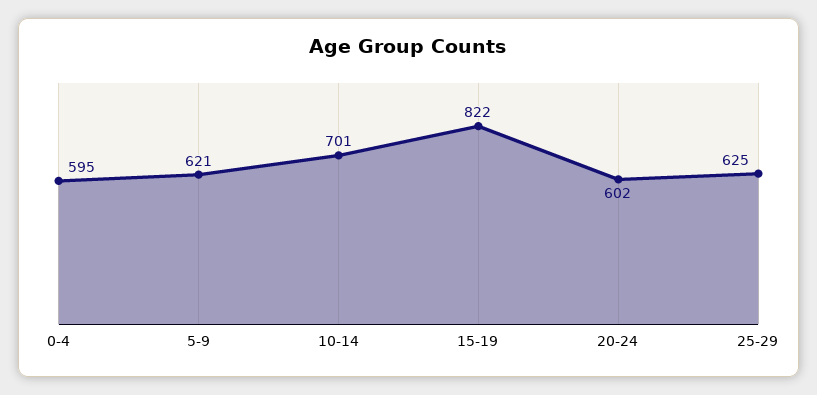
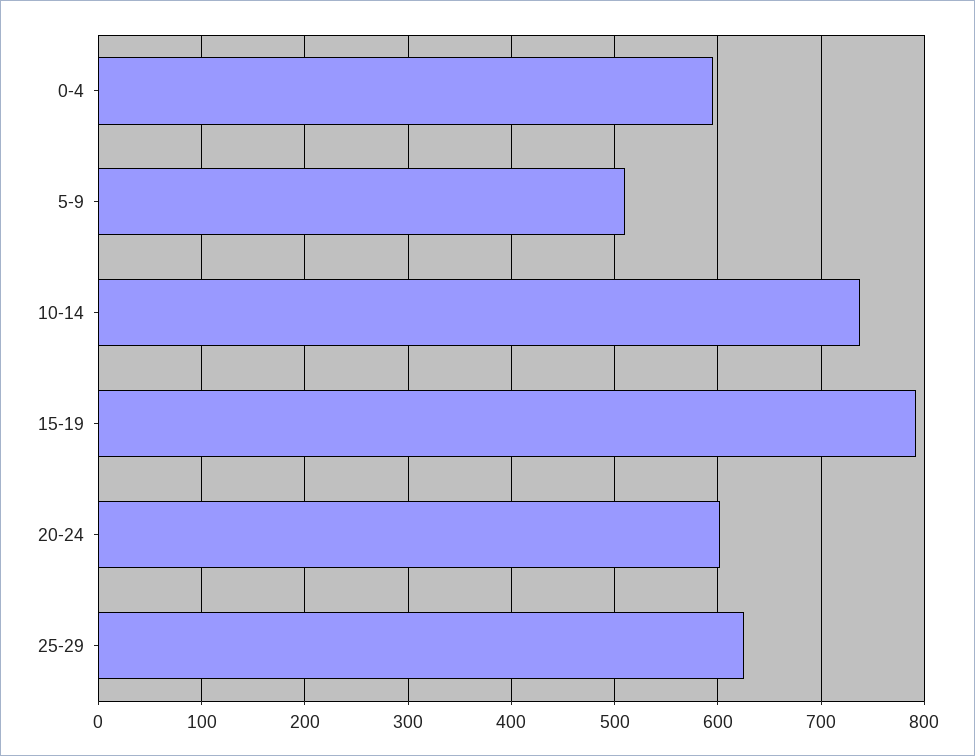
  {
    "0-4": 595,
-   "5-9": 621,
+   "5-9": 510,
-   "10-14": 701,
+   "10-14": 740,
-   "15-19": 822,
+   "15-19": 790,
    "20-24": 602,
    "25-29": 625
  }

